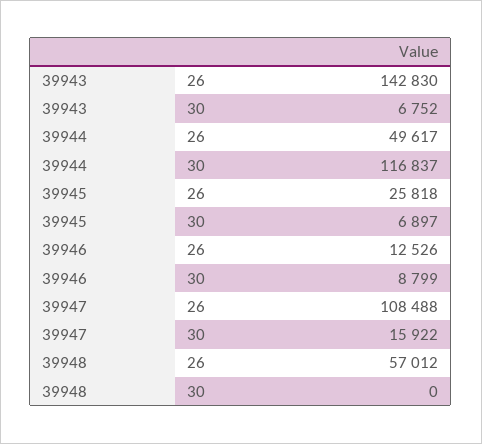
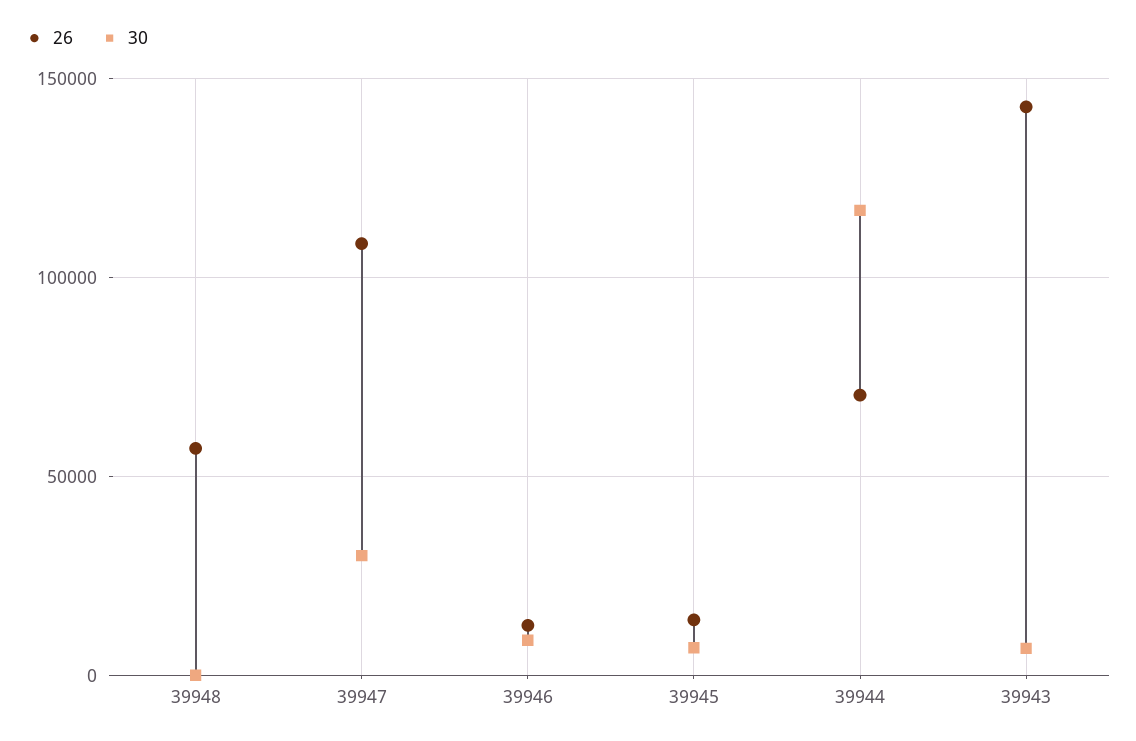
  {
    "26": {
      "39943": 142830,
-     "39944": 49617,
+     "39944": 70000,
-     "39945": 25818,
+     "39945": 15000,
      "39946": 12526,
      "39947": 108488,
      "39948": 57012
    },
    "30": {
      "39943": 6752,
      "39944": 116837,
      "39945": 6897,
      "39946": 8799,
-     "39947": 15922,
+     "39947": 30000,
      "39948": 0
    }
  }

